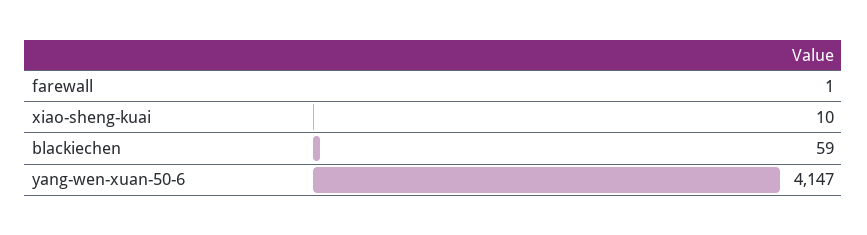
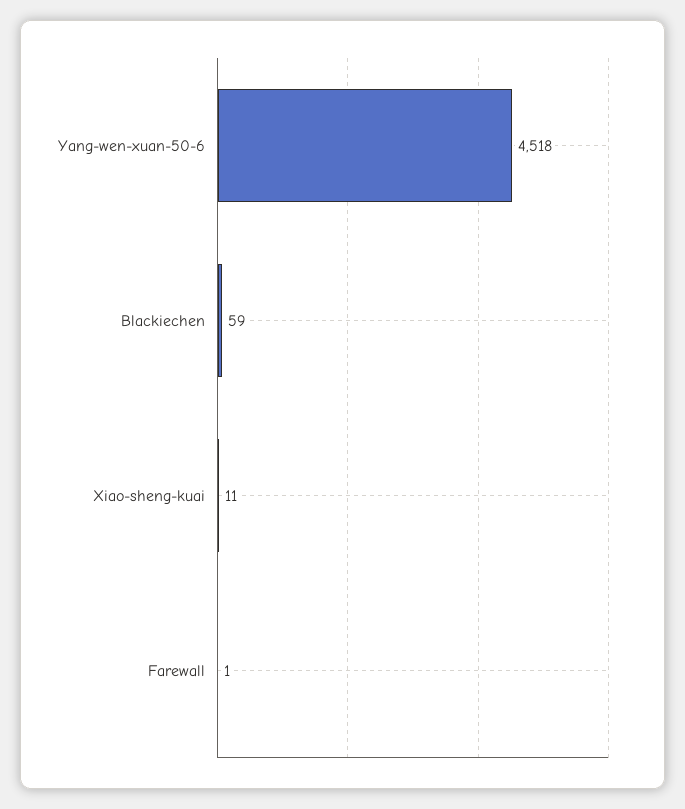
  {
    "farewall": 1,
-   "xiao-sheng-kuai": 10,
+   "xiao-sheng-kuai": 11,
    "blackiechen": 59,
-   "yang-wen-xuan-50-6": 4147
+   "yang-wen-xuan-50-6": 4518
  }

